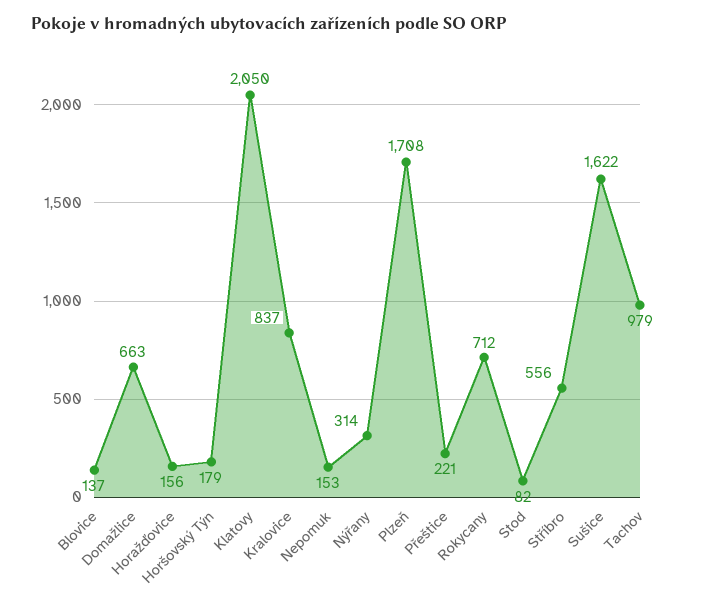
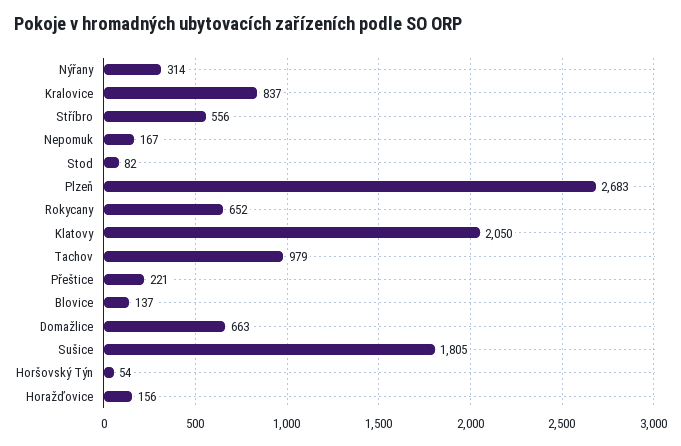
  {
    "Blovice": 137,
    "Domažlice": 663,
    "Horažďovice": 156,
-   "Horšovský Týn": 179,
+   "Horšovský Týn": 54,
    "Klatovy": 2050,
    "Kralovice": 837,
-   "Nepomuk": 153,
+   "Nepomuk": 167,
    "Nýřany": 314,
-   "Plzeň": 1708,
+   "Plzeň": 2683,
    "Přeštice": 221,
-   "Rokycany": 712,
+   "Rokycany": 652,
    "Stod": 82,
    "Stříbro": 556,
-   "Sušice": 1622,
+   "Sušice": 1805,
    "Tachov": 979
  }

